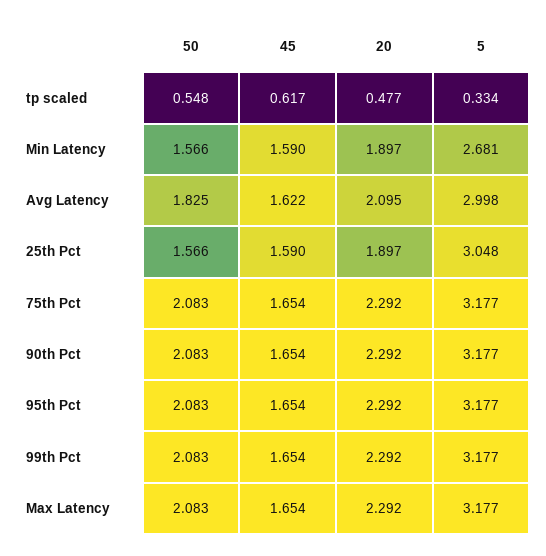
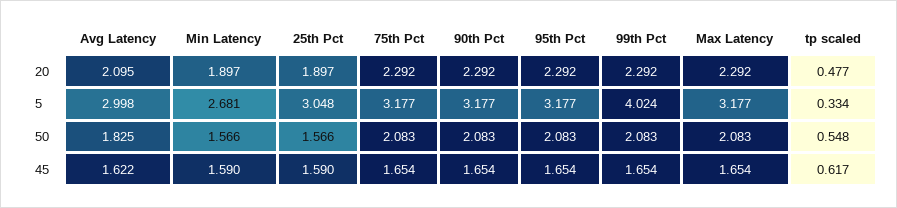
  {
    "50": {
      "tp scaled": 0.548,
      "Min Latency": 1.566,
      "Avg Latency": 1.825,
      "25th Pct": 1.566,
      "75th Pct": 2.083,
      "90th Pct": 2.083,
      "95th Pct": 2.083,
      "99th Pct": 2.083,
      "Max Latency": 2.083
    },
    "45": {
      "tp scaled": 0.617,
      "Min Latency": 1.59,
      "Avg Latency": 1.622,
      "25th Pct": 1.59,
      "75th Pct": 1.654,
      "90th Pct": 1.654,
      "95th Pct": 1.654,
      "99th Pct": 1.654,
      "Max Latency": 1.654
    },
    "20": {
      "tp scaled": 0.477,
      "Min Latency": 1.897,
      "Avg Latency": 2.095,
      "25th Pct": 1.897,
      "75th Pct": 2.292,
      "90th Pct": 2.292,
      "95th Pct": 2.292,
      "99th Pct": 2.292,
      "Max Latency": 2.292
    },
    "5": {
      "tp scaled": 0.334,
      "Min Latency": 2.681,
      "Avg Latency": 2.998,
      "25th Pct": 3.048,
      "75th Pct": 3.177,
      "90th Pct": 3.177,
      "95th Pct": 3.177,
-     "99th Pct": 3.177,
+     "99th Pct": 4.024,
      "Max Latency": 3.177
    }
  }

